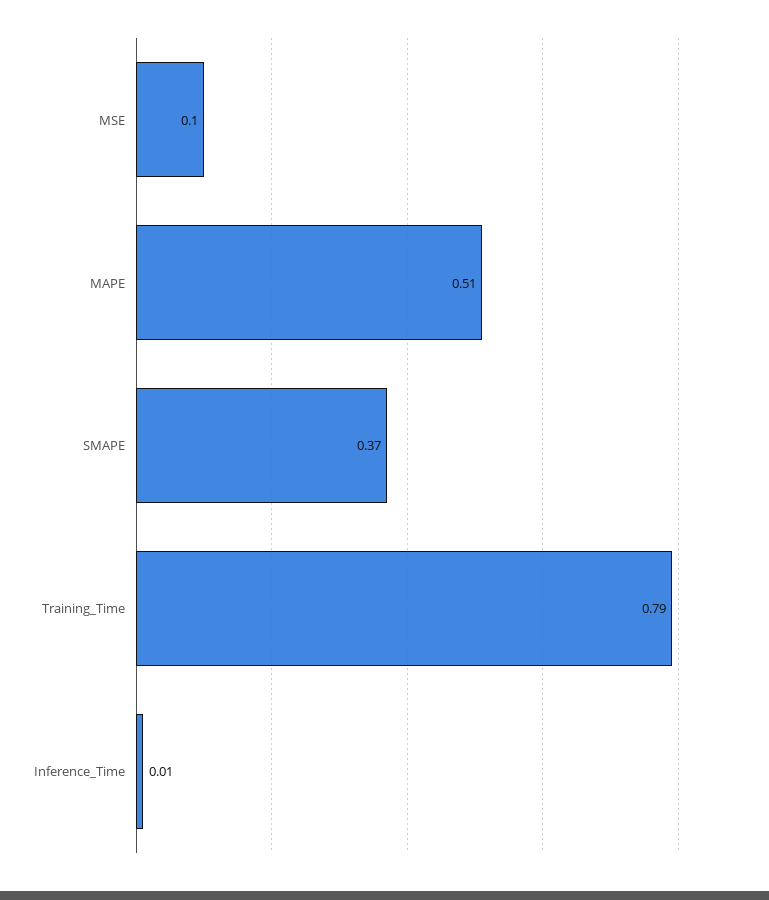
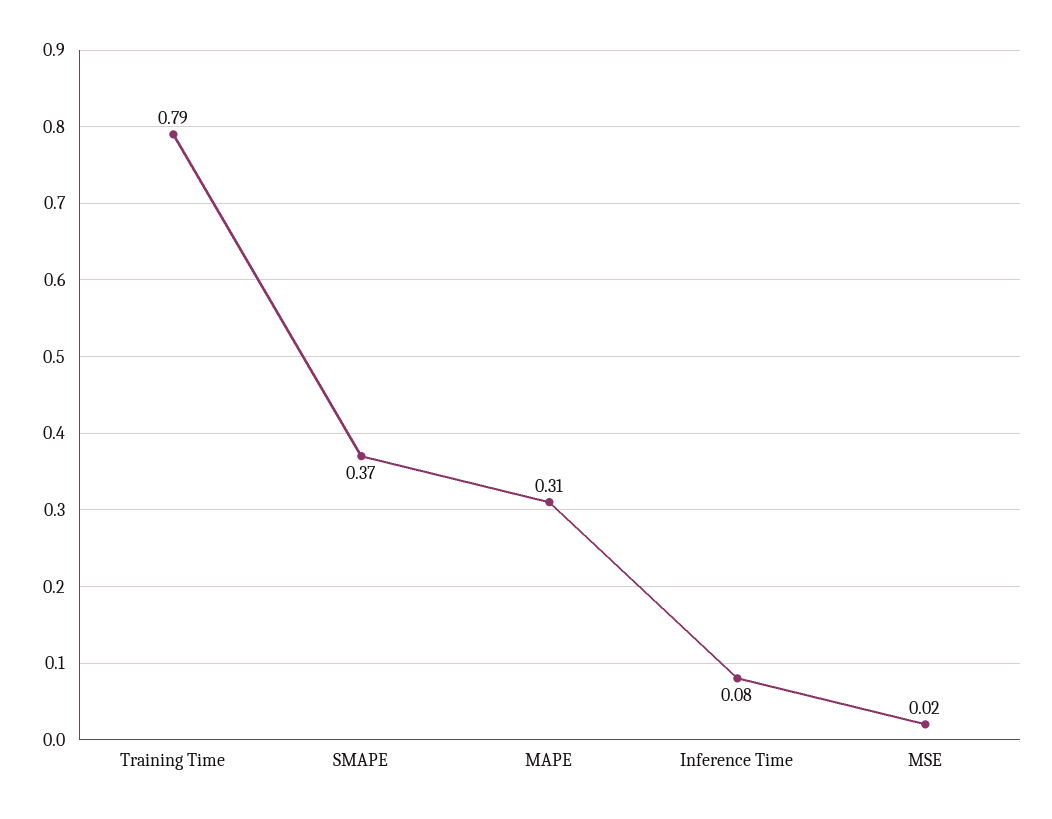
  {
-   "MSE": 0.1,
+   "MSE": 0.02,
-   "MAPE": 0.51,
+   "MAPE": 0.31,
    "SMAPE": 0.37,
    "Training_Time": 0.79,
-   "Inference_Time": 0.01
+   "Inference_Time": 0.08
  }

